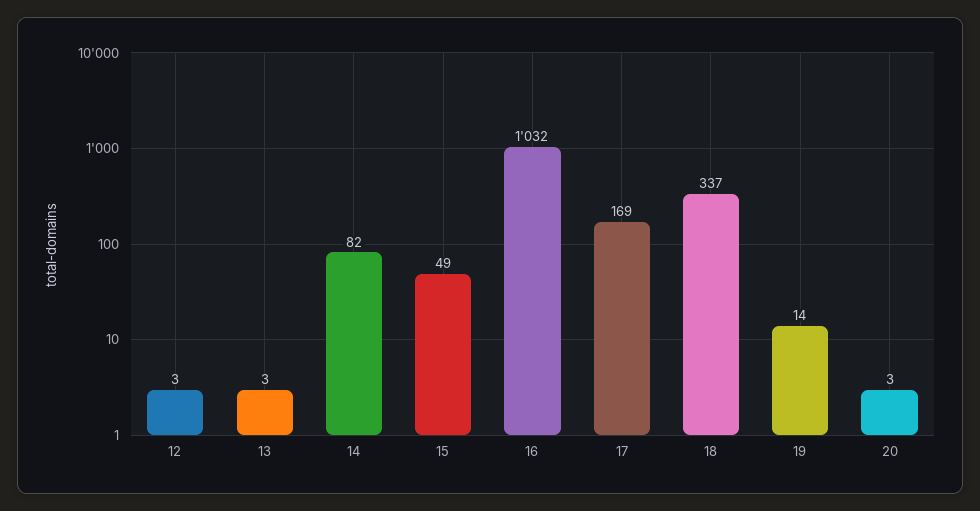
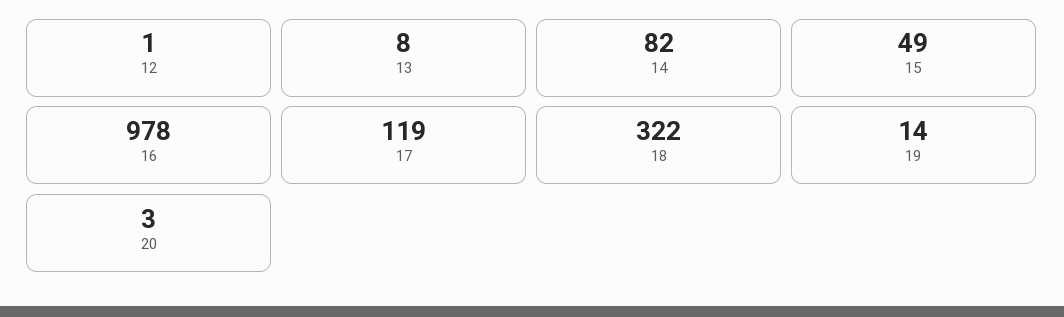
  {
-   "12": 3,
+   "12": 1,
-   "13": 3,
+   "13": 8,
    "14": 82,
    "15": 49,
-   "16": 1032,
+   "16": 978,
-   "17": 169,
+   "17": 119,
-   "18": 337,
+   "18": 322,
    "19": 14,
    "20": 3
  }

